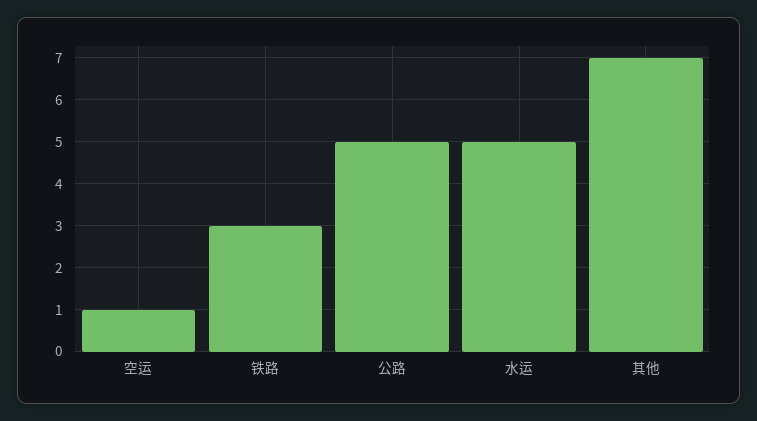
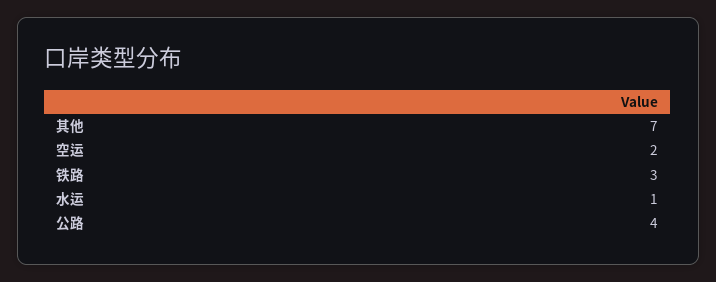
  {
-   "空运": 1,
+   "空运": 2,
    "铁路": 3,
-   "公路": 5,
+   "公路": 4,
-   "水运": 5,
+   "水运": 1,
    "其他": 7
  }

